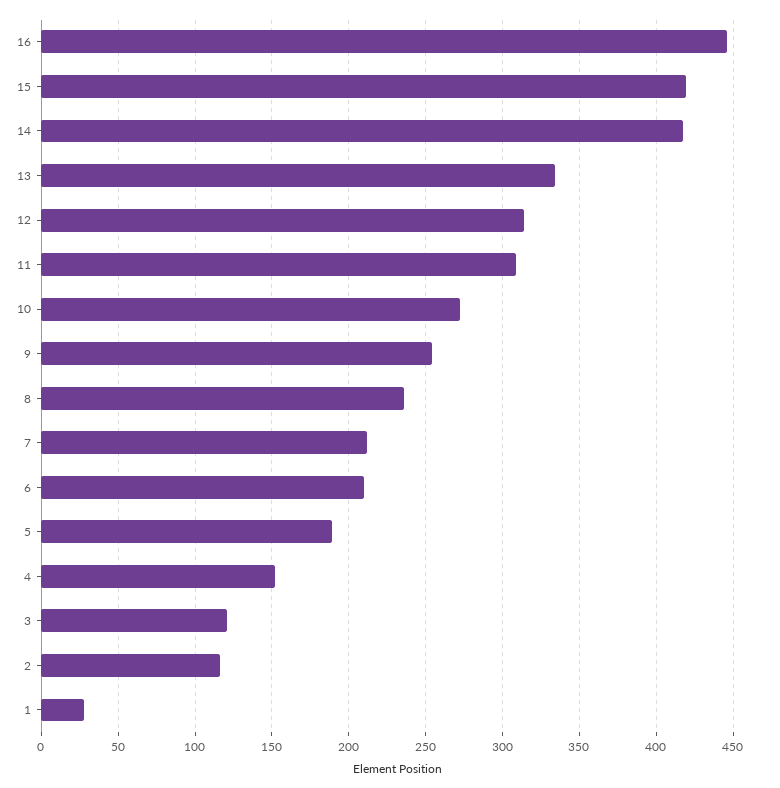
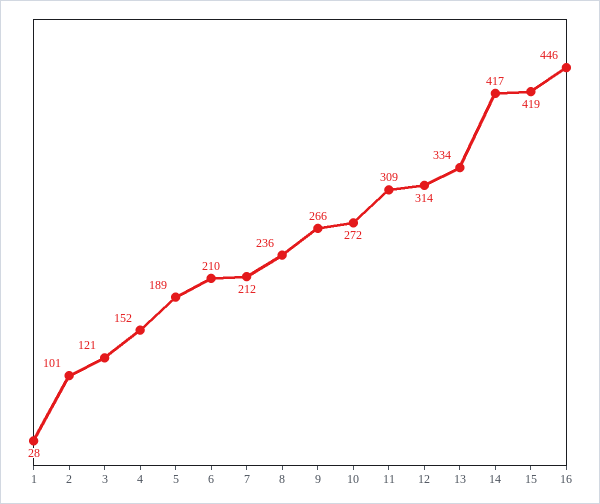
  {
    "16": 446,
    "15": 419,
    "14": 417,
    "13": 334,
    "12": 314,
    "11": 309,
    "10": 272,
-   "9": 255,
+   "9": 266,
    "8": 236,
    "7": 212,
    "6": 210,
    "5": 189,
    "4": 152,
    "3": 121,
-   "2": 115,
+   "2": 101,
    "1": 28
  }

